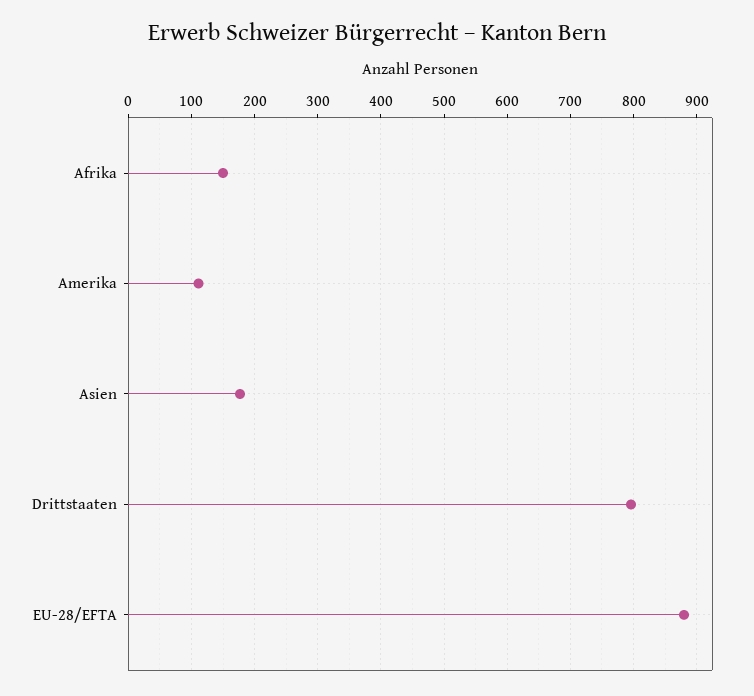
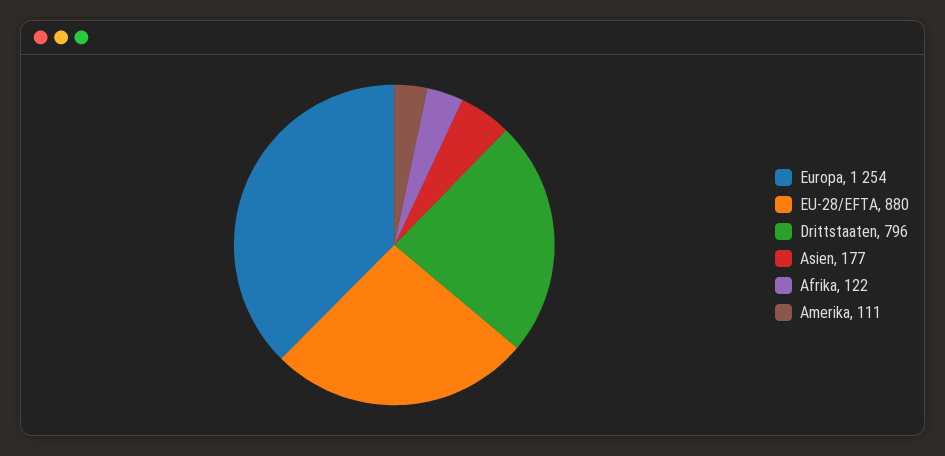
  {
-   "Afrika": 150,
+   "Afrika": 122,
    "Amerika": 111,
    "Asien": 177,
    "Drittstaaten": 796,
-   "EU-28/EFTA": 880
+   "EU-28/EFTA": 880,
+   "Europa": 1254
  }

